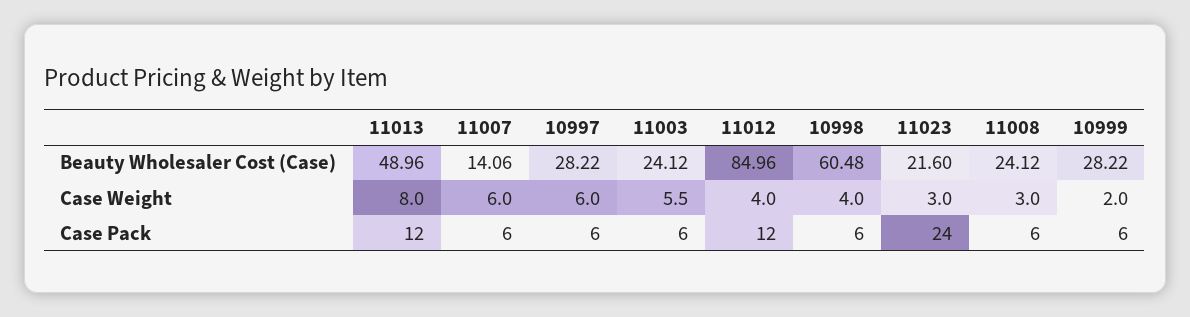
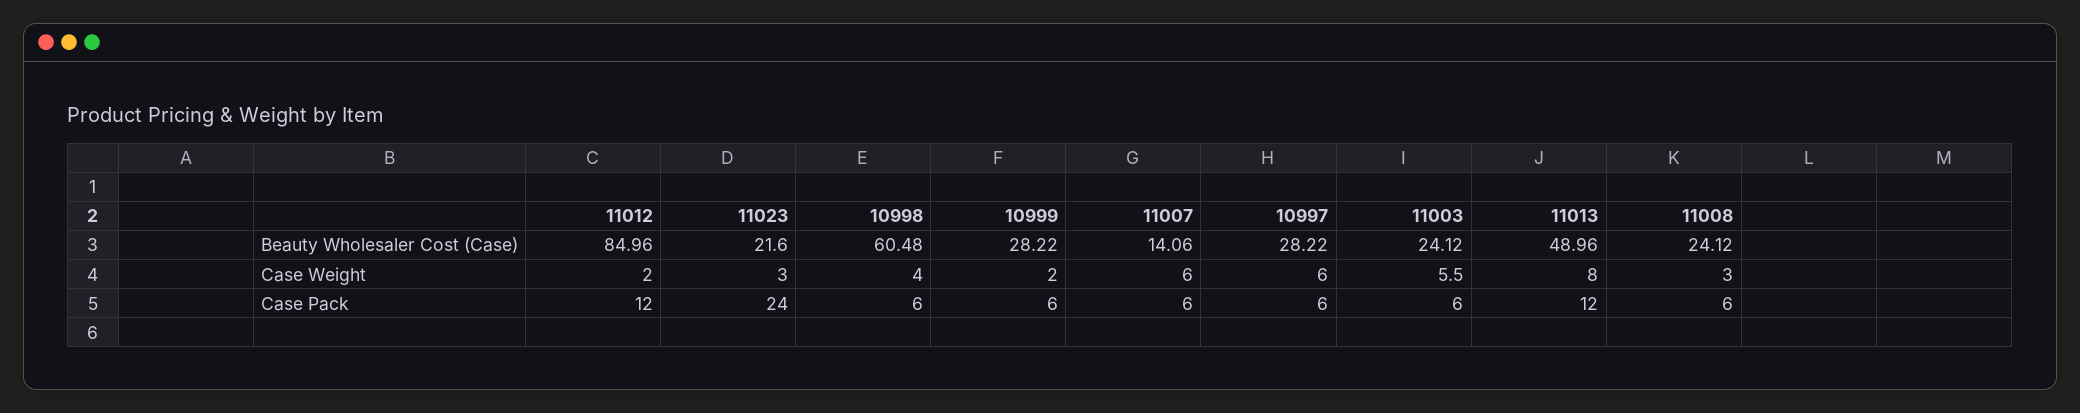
  {
    "11013": {
      "Beauty Wholesaler Cost (Case)": 48.96,
      "Case Weight": 8,
      "Case Pack": 12
    },
    "11007": {
      "Beauty Wholesaler Cost (Case)": 14.06,
      "Case Weight": 6,
      "Case Pack": 6
    },
    "10997": {
      "Beauty Wholesaler Cost (Case)": 28.22,
      "Case Weight": 6,
      "Case Pack": 6
    },
    "11003": {
      "Beauty Wholesaler Cost (Case)": 24.12,
      "Case Weight": 5.5,
      "Case Pack": 6
    },
    "11012": {
      "Beauty Wholesaler Cost (Case)": 84.96,
-     "Case Weight": 4,
+     "Case Weight": 2,
      "Case Pack": 12
    },
    "10998": {
      "Beauty Wholesaler Cost (Case)": 60.48,
      "Case Weight": 4,
      "Case Pack": 6
    },
    "11023": {
      "Beauty Wholesaler Cost (Case)": 21.6,
      "Case Weight": 3,
      "Case Pack": 24
    },
    "11008": {
      "Beauty Wholesaler Cost (Case)": 24.12,
      "Case Weight": 3,
      "Case Pack": 6
    },
    "10999": {
      "Beauty Wholesaler Cost (Case)": 28.22,
      "Case Weight": 2,
      "Case Pack": 6
    }
  }

